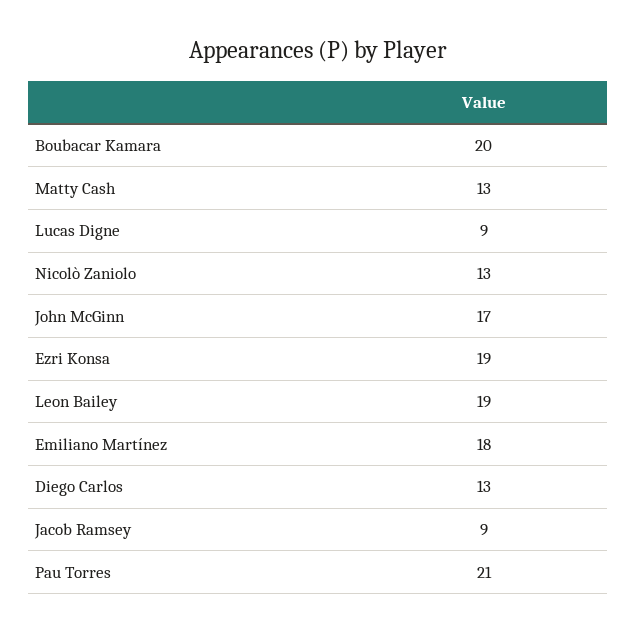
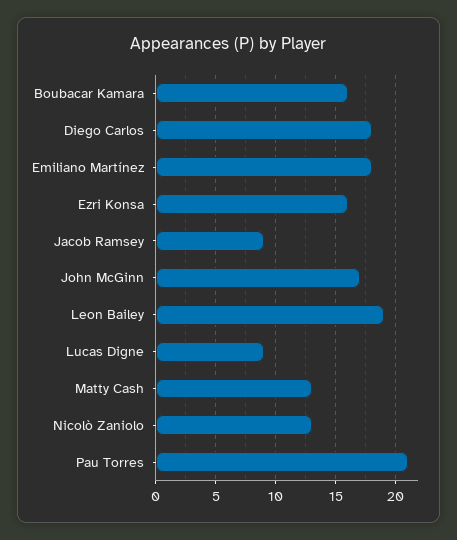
  {
-   "Boubacar Kamara": 20,
+   "Boubacar Kamara": 16,
    "Matty Cash": 13,
    "Lucas Digne": 9,
    "Nicolò Zaniolo": 13,
    "John McGinn": 17,
-   "Ezri Konsa": 19,
+   "Ezri Konsa": 16,
    "Leon Bailey": 19,
    "Emiliano Martínez": 18,
-   "Diego Carlos": 13,
+   "Diego Carlos": 18,
    "Jacob Ramsey": 9,
    "Pau Torres": 21
  }

